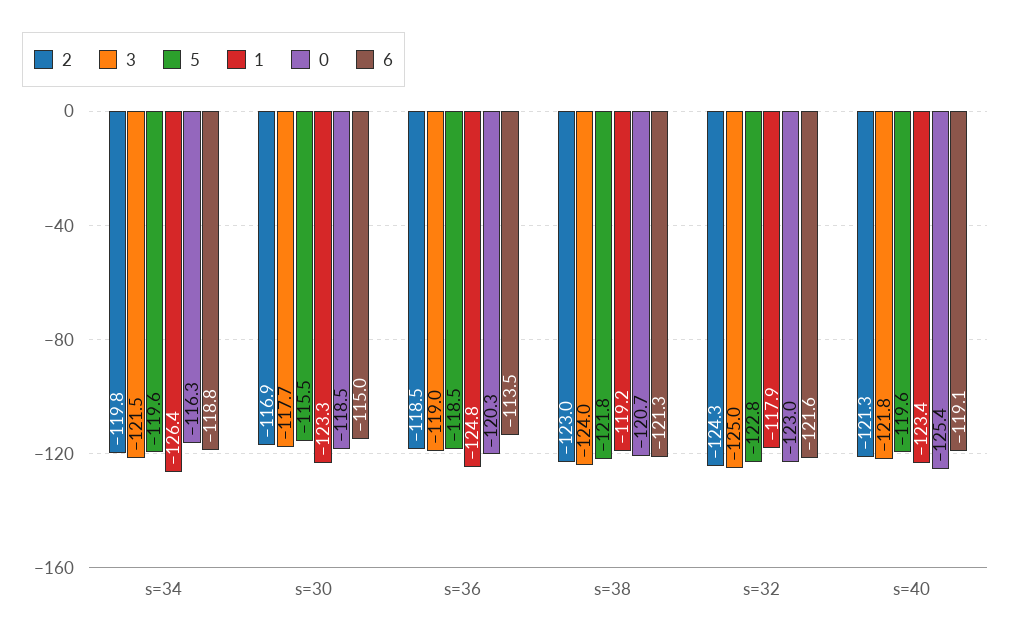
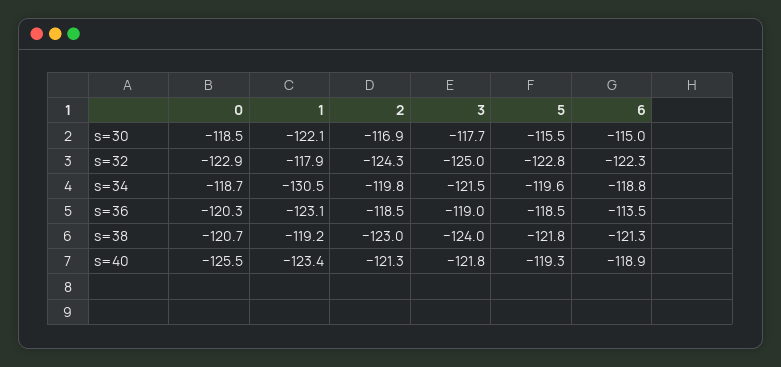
  {
    "2": {
      "s=34": -119.8,
      "s=30": -116.9,
      "s=36": -118.5,
      "s=38": -123,
      "s=32": -124.3,
      "s=40": -121.3
    },
    "3": {
      "s=34": -121.5,
      "s=30": -117.7,
      "s=36": -119,
      "s=38": -124,
      "s=32": -125,
      "s=40": -121.8
    },
    "5": {
      "s=34": -119.6,
      "s=30": -115.5,
      "s=36": -118.5,
      "s=38": -121.8,
      "s=32": -122.8,
-     "s=40": -119.6
+     "s=40": -119.3
    },
    "1": {
-     "s=34": -126.4,
+     "s=34": -130.5,
-     "s=30": -123.3,
+     "s=30": -122.1,
-     "s=36": -124.8,
+     "s=36": -123.1,
      "s=38": -119.2,
      "s=32": -117.9,
      "s=40": -123.4
    },
    "0": {
-     "s=34": -116.3,
+     "s=34": -118.7,
      "s=30": -118.5,
      "s=36": -120.3,
      "s=38": -120.7,
-     "s=32": -123,
+     "s=32": -122.9,
-     "s=40": -125.4
+     "s=40": -125.5
    },
    "6": {
      "s=34": -118.8,
      "s=30": -115,
      "s=36": -113.5,
      "s=38": -121.3,
-     "s=32": -121.6,
+     "s=32": -122.3,
-     "s=40": -119.1
+     "s=40": -118.9
    }
  }

